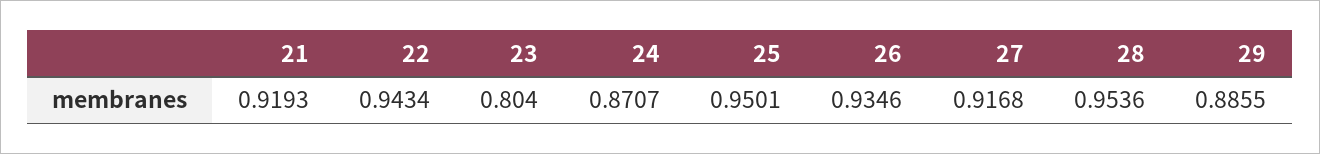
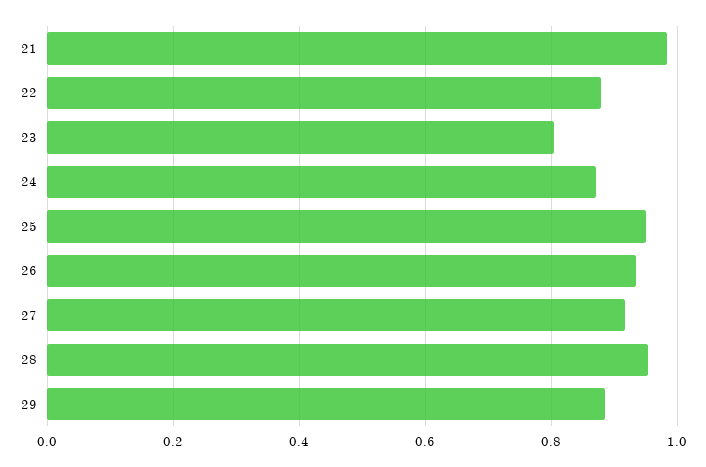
  {
-   "21": 0.9193,
+   "21": 0.98,
-   "22": 0.9434,
+   "22": 0.88,
    "23": 0.804,
    "24": 0.8707,
    "25": 0.9501,
    "26": 0.9346,
    "27": 0.9168,
    "28": 0.9536,
    "29": 0.8855
  }

